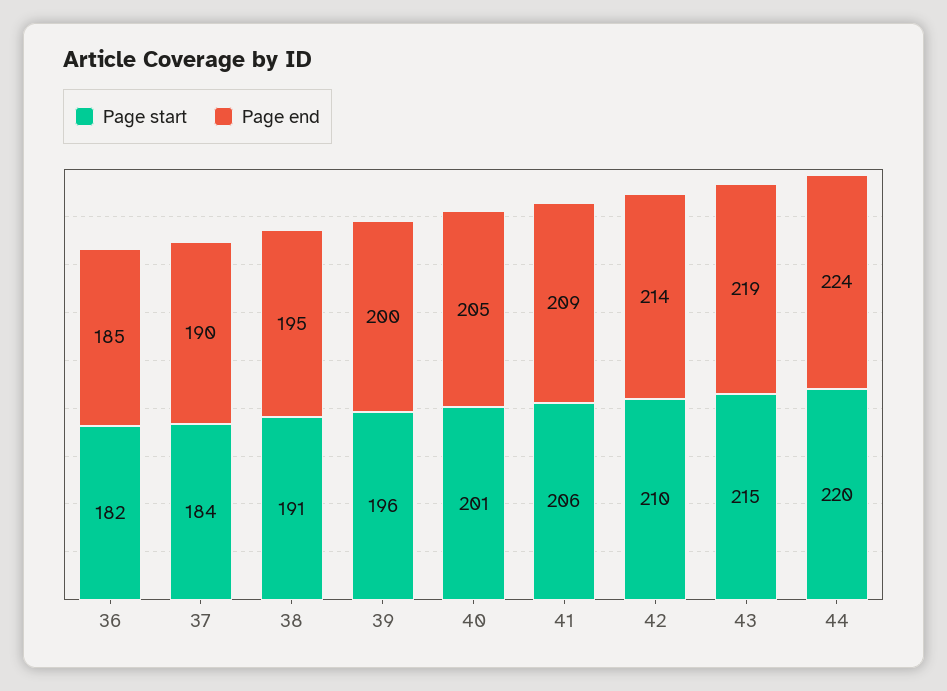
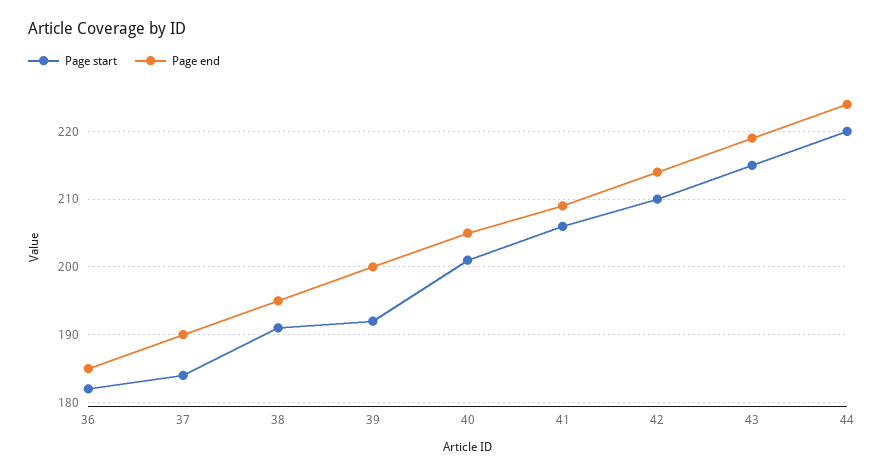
  {
    "Page start": {
      "36": 182,
      "37": 184,
      "38": 191,
-     "39": 196,
+     "39": 192,
      "40": 201,
      "41": 206,
      "42": 210,
      "43": 215,
      "44": 220
    },
    "Page end": {
      "36": 185,
      "37": 190,
      "38": 195,
      "39": 200,
      "40": 205,
      "41": 209,
      "42": 214,
      "43": 219,
      "44": 224
    }
  }

